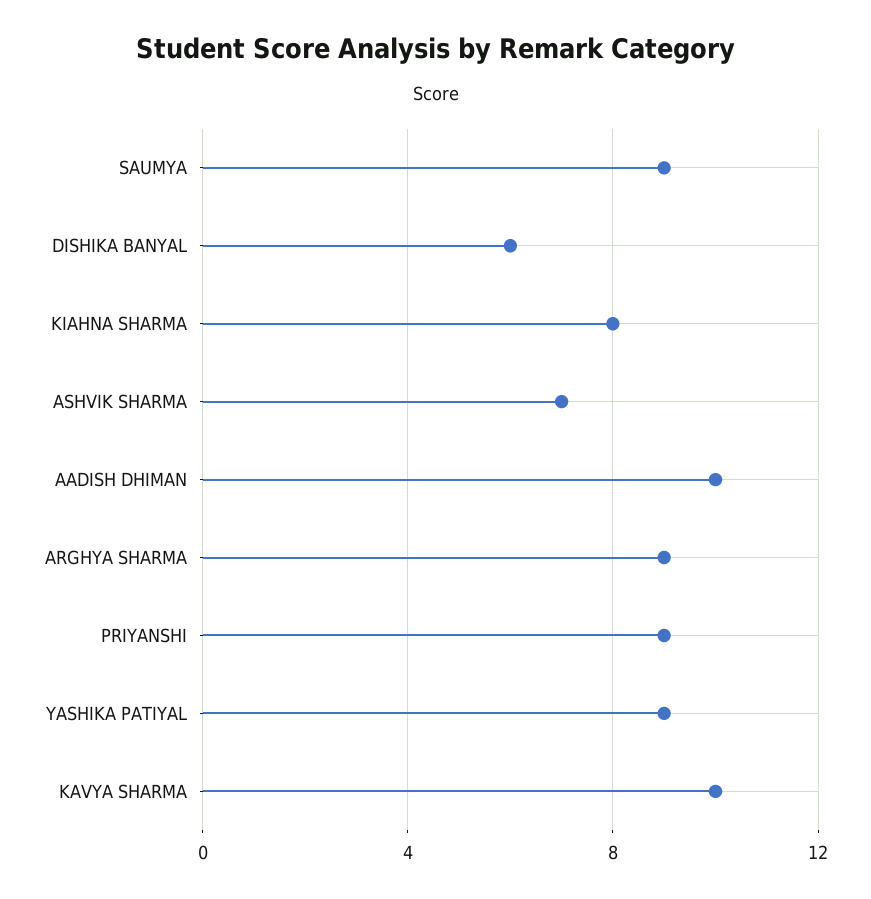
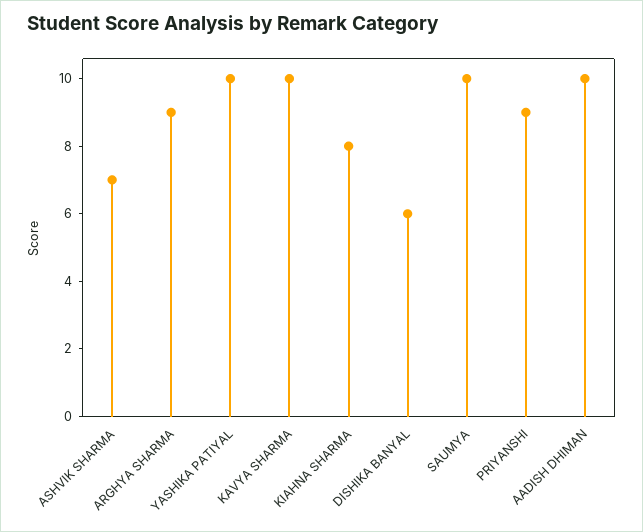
  {
-   "SAUMYA": 9,
+   "SAUMYA": 10,
    "DISHIKA BANYAL": 6,
    "KIAHNA SHARMA": 8,
    "ASHVIK SHARMA": 7,
    "AADISH DHIMAN": 10,
    "ARGHYA SHARMA": 9,
    "PRIYANSHI": 9,
-   "YASHIKA PATIYAL": 9,
+   "YASHIKA PATIYAL": 10,
    "KAVYA SHARMA": 10
  }

